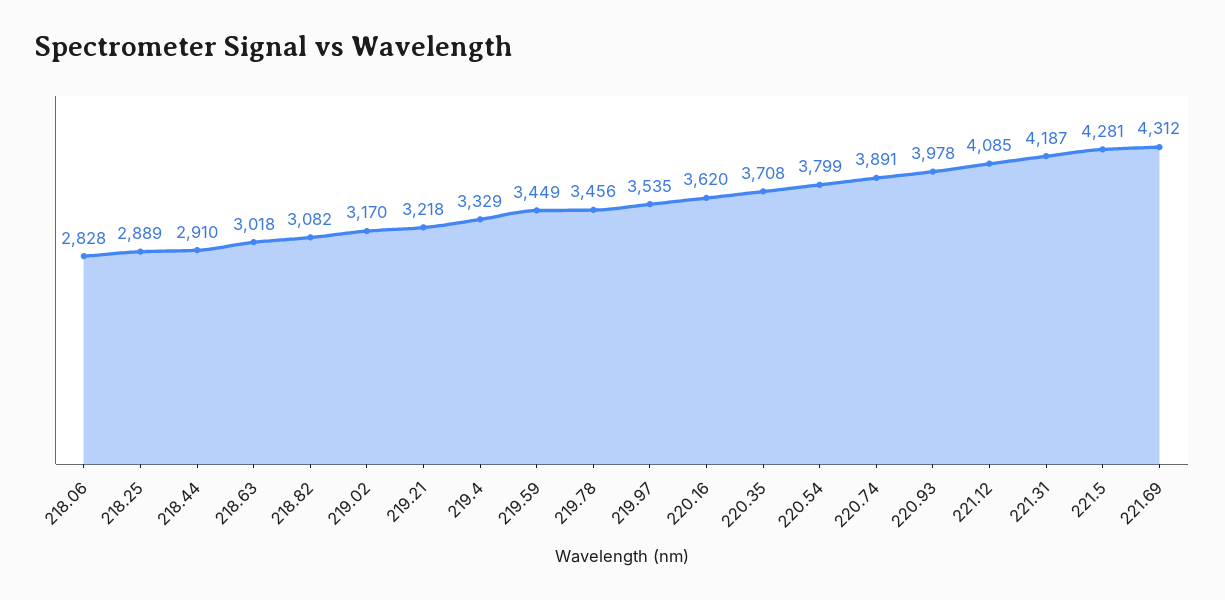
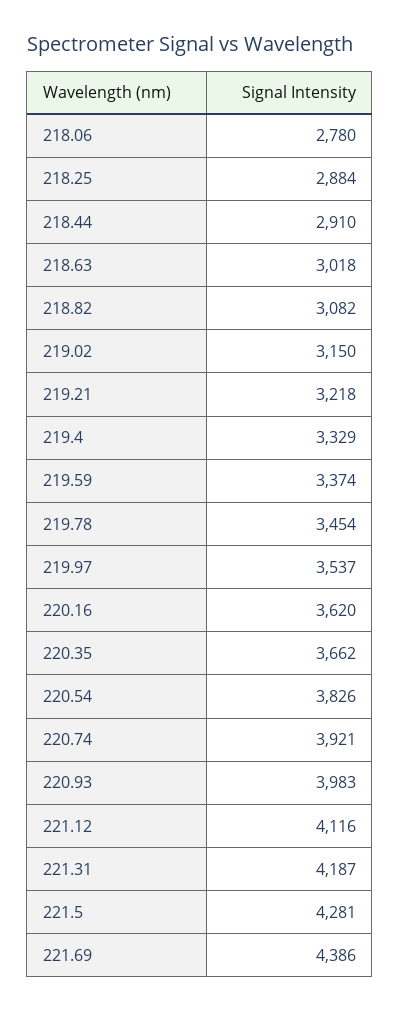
  {
-   "218.06": 2828,
+   "218.06": 2780,
-   "218.25": 2889,
+   "218.25": 2884,
    "218.44": 2910,
    "218.63": 3018,
    "218.82": 3082,
-   "219.02": 3170,
+   "219.02": 3150,
    "219.21": 3218,
    "219.4": 3329,
-   "219.59": 3449,
+   "219.59": 3374,
-   "219.78": 3456,
+   "219.78": 3454,
-   "219.97": 3535,
+   "219.97": 3537,
    "220.16": 3620,
-   "220.35": 3708,
+   "220.35": 3662,
-   "220.54": 3799,
+   "220.54": 3826,
-   "220.74": 3891,
+   "220.74": 3921,
-   "220.93": 3978,
+   "220.93": 3983,
-   "221.12": 4085,
+   "221.12": 4116,
    "221.31": 4187,
    "221.5": 4281,
-   "221.69": 4312
+   "221.69": 4386
  }

